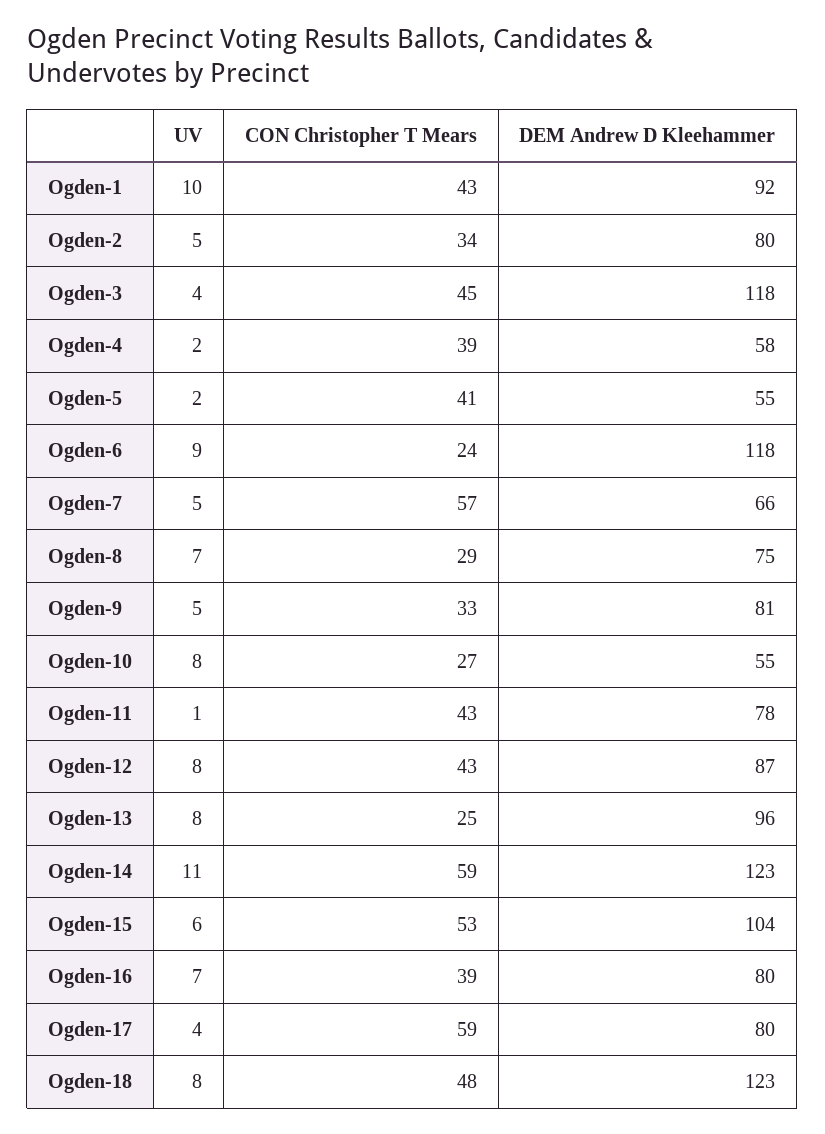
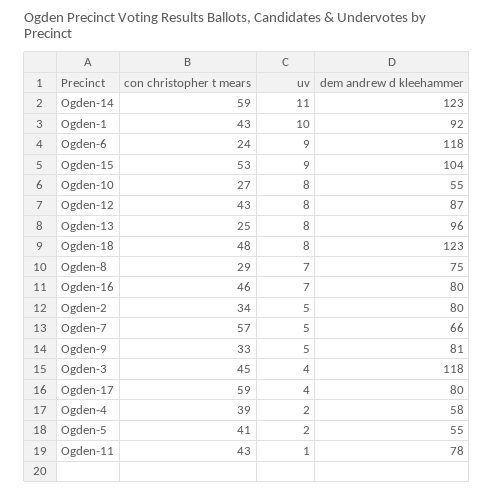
  {
    "UV": {
      "Ogden-1": 10,
      "Ogden-2": 5,
      "Ogden-3": 4,
      "Ogden-4": 2,
      "Ogden-5": 2,
      "Ogden-6": 9,
      "Ogden-7": 5,
      "Ogden-8": 7,
      "Ogden-9": 5,
      "Ogden-10": 8,
      "Ogden-11": 1,
      "Ogden-12": 8,
      "Ogden-13": 8,
      "Ogden-14": 11,
-     "Ogden-15": 6,
+     "Ogden-15": 9,
      "Ogden-16": 7,
      "Ogden-17": 4,
      "Ogden-18": 8
    },
    "CON Christopher T Mears": {
      "Ogden-1": 43,
      "Ogden-2": 34,
      "Ogden-3": 45,
      "Ogden-4": 39,
      "Ogden-5": 41,
      "Ogden-6": 24,
      "Ogden-7": 57,
      "Ogden-8": 29,
      "Ogden-9": 33,
      "Ogden-10": 27,
      "Ogden-11": 43,
      "Ogden-12": 43,
      "Ogden-13": 25,
      "Ogden-14": 59,
      "Ogden-15": 53,
-     "Ogden-16": 39,
+     "Ogden-16": 46,
      "Ogden-17": 59,
      "Ogden-18": 48
    },
    "DEM Andrew D Kleehammer": {
      "Ogden-1": 92,
      "Ogden-2": 80,
      "Ogden-3": 118,
      "Ogden-4": 58,
      "Ogden-5": 55,
      "Ogden-6": 118,
      "Ogden-7": 66,
      "Ogden-8": 75,
      "Ogden-9": 81,
      "Ogden-10": 55,
      "Ogden-11": 78,
      "Ogden-12": 87,
      "Ogden-13": 96,
      "Ogden-14": 123,
      "Ogden-15": 104,
      "Ogden-16": 80,
      "Ogden-17": 80,
      "Ogden-18": 123
    }
  }

